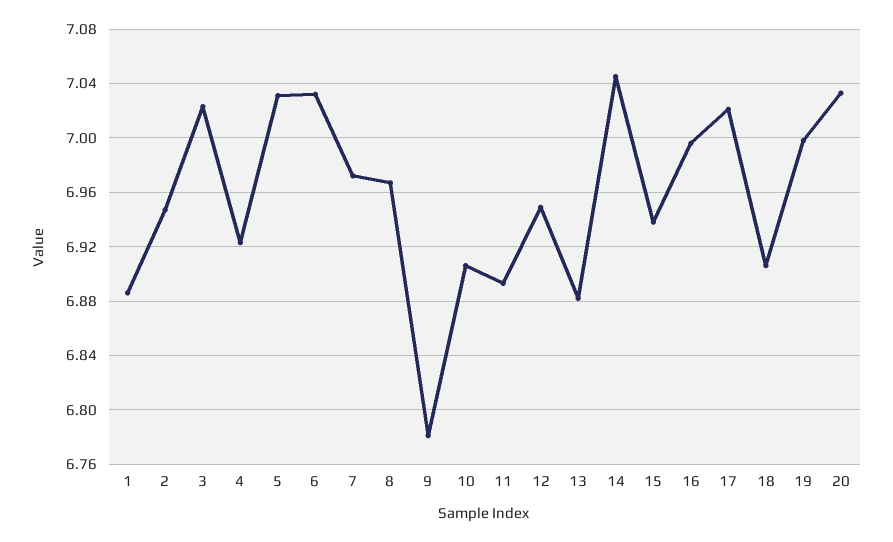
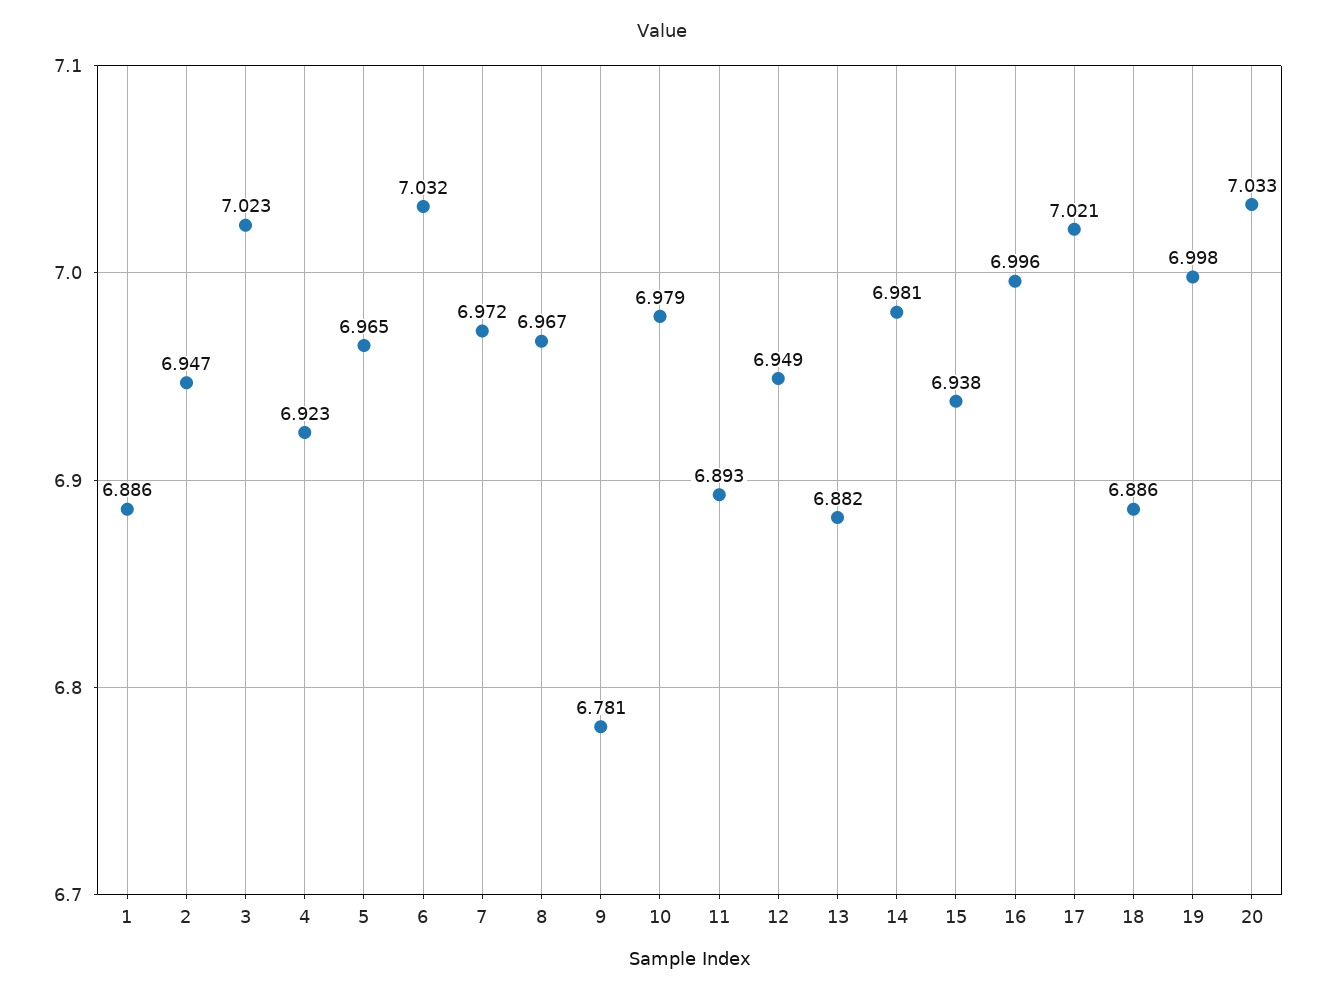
  {
    "1": 6.886,
    "2": 6.947,
    "3": 7.023,
    "4": 6.923,
-   "5": 7.03,
+   "5": 6.965,
    "6": 7.032,
    "7": 6.972,
    "8": 6.967,
    "9": 6.781,
-   "10": 6.905,
+   "10": 6.979,
    "11": 6.893,
    "12": 6.949,
    "13": 6.882,
-   "14": 7.045,
+   "14": 6.981,
    "15": 6.938,
    "16": 6.996,
    "17": 7.021,
-   "18": 6.905,
+   "18": 6.886,
    "19": 6.998,
    "20": 7.033
  }

